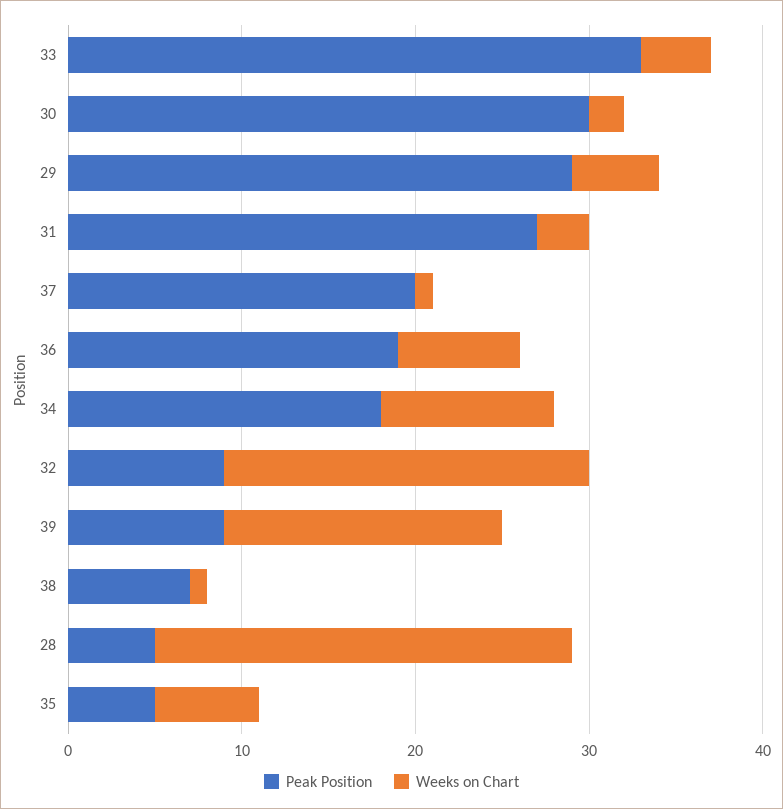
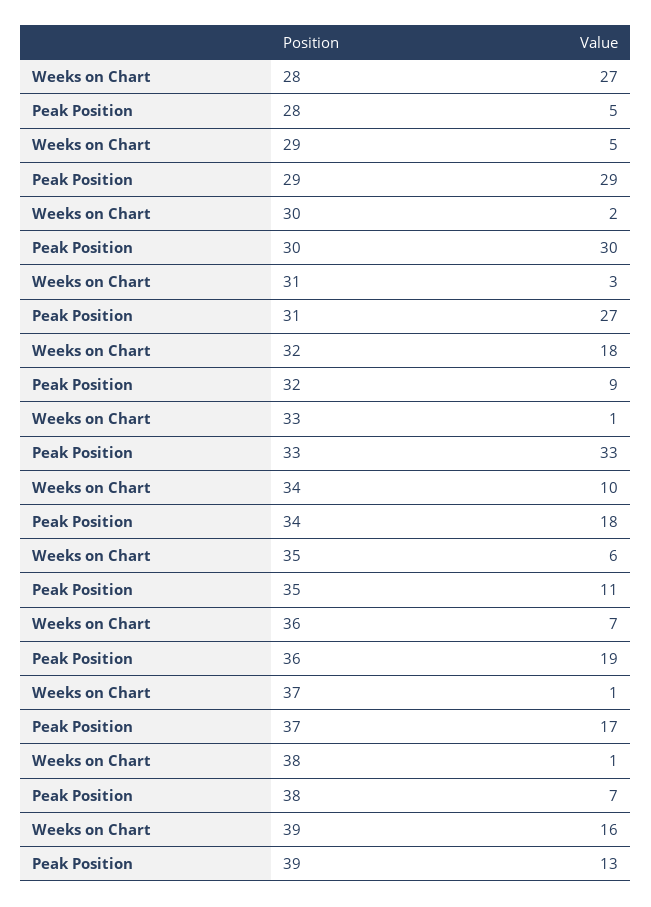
  {
    "Peak Position": {
      "33": 33,
      "30": 30,
      "29": 29,
      "31": 27,
-     "37": 20,
+     "37": 17,
      "36": 19,
      "34": 18,
      "32": 9,
-     "39": 9,
+     "39": 13,
      "38": 7,
      "28": 5,
-     "35": 5
+     "35": 11
    },
    "Weeks on Chart": {
-     "33": 4,
+     "33": 1,
      "30": 2,
      "29": 5,
      "31": 3,
      "37": 1,
      "36": 7,
      "34": 10,
-     "32": 21,
+     "32": 18,
      "39": 16,
      "38": 1,
-     "28": 24,
+     "28": 27,
      "35": 6
    }
  }

